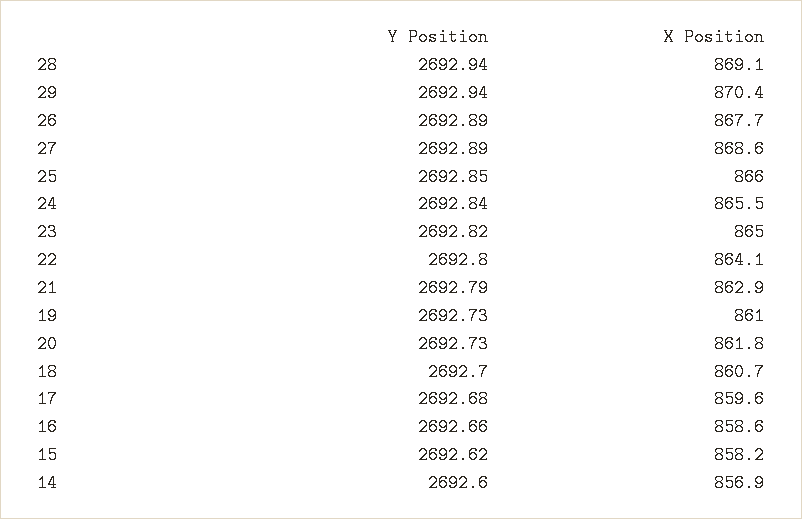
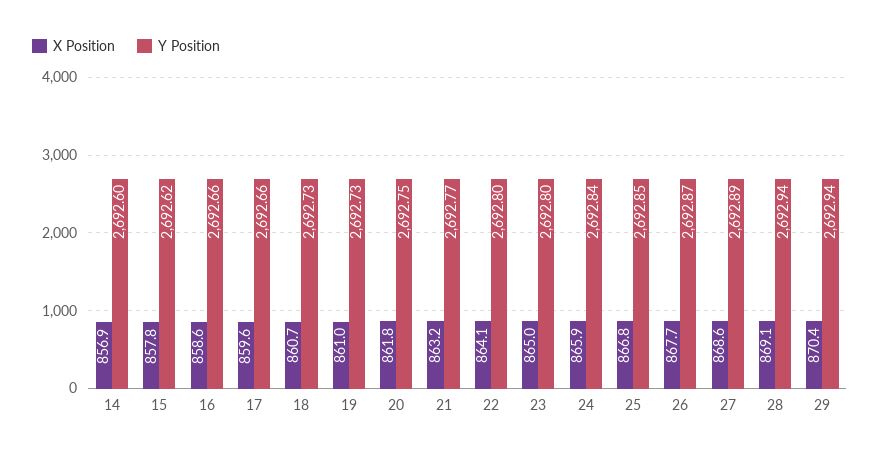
  {
    "Y Position": {
      "28": 2692.94,
      "29": 2692.94,
-     "26": 2692.89,
+     "26": 2692.87,
      "27": 2692.89,
      "25": 2692.85,
      "24": 2692.84,
-     "23": 2692.82,
+     "23": 2692.8,
      "22": 2692.8,
-     "21": 2692.79,
+     "21": 2692.77,
      "19": 2692.73,
-     "20": 2692.73,
+     "20": 2692.75,
-     "18": 2692.7,
+     "18": 2692.73,
-     "17": 2692.68,
+     "17": 2692.66,
      "16": 2692.66,
      "15": 2692.62,
      "14": 2692.6
    },
    "X Position": {
      "28": 869.1,
      "29": 870.4,
      "26": 867.7,
      "27": 868.6,
-     "25": 866,
+     "25": 866.8,
-     "24": 865.5,
+     "24": 865.9,
      "23": 865,
      "22": 864.1,
-     "21": 862.9,
+     "21": 863.2,
      "19": 861,
      "20": 861.8,
      "18": 860.7,
      "17": 859.6,
      "16": 858.6,
-     "15": 858.2,
+     "15": 857.8,
      "14": 856.9
    }
  }

